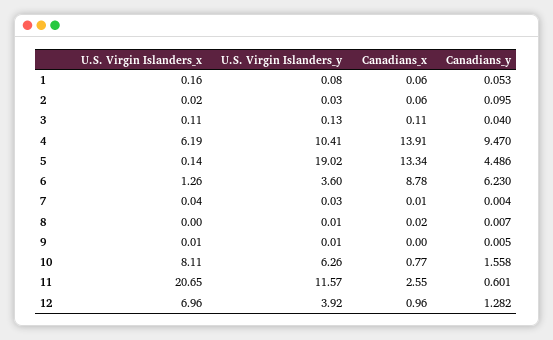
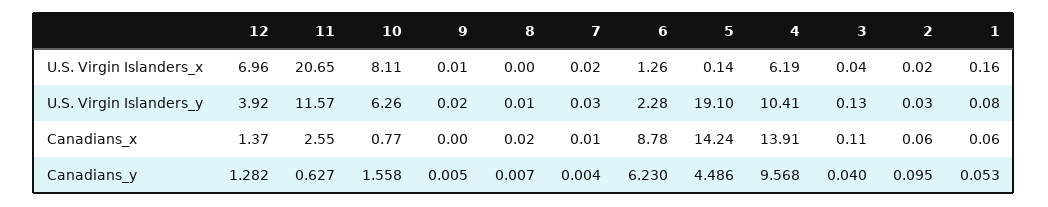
  {
    "U.S. Virgin Islanders_x": {
      "1": 0.16,
      "2": 0.02,
-     "3": 0.11,
+     "3": 0.04,
      "4": 6.19,
      "5": 0.14,
      "6": 1.26,
-     "7": 0.04,
+     "7": 0.02,
      "8": 0,
      "9": 0.01,
      "10": 8.11,
      "11": 20.65,
      "12": 6.96
    },
    "U.S. Virgin Islanders_y": {
      "1": 0.08,
      "2": 0.03,
      "3": 0.13,
      "4": 10.41,
-     "5": 19.02,
+     "5": 19.1,
-     "6": 3.6,
+     "6": 2.28,
      "7": 0.03,
      "8": 0.01,
-     "9": 0.01,
+     "9": 0.02,
      "10": 6.26,
      "11": 11.57,
      "12": 3.92
    },
    "Canadians_x": {
      "1": 0.06,
      "2": 0.06,
      "3": 0.11,
      "4": 13.91,
-     "5": 13.34,
+     "5": 14.24,
      "6": 8.78,
      "7": 0.01,
      "8": 0.02,
      "9": 0,
      "10": 0.77,
      "11": 2.55,
-     "12": 0.96
+     "12": 1.37
    },
    "Canadians_y": {
      "1": 0.053,
      "2": 0.095,
      "3": 0.04,
-     "4": 9.47,
+     "4": 9.568,
      "5": 4.486,
      "6": 6.23,
      "7": 0.004,
      "8": 0.007,
      "9": 0.005,
      "10": 1.558,
-     "11": 0.601,
+     "11": 0.627,
      "12": 1.282
    }
  }

